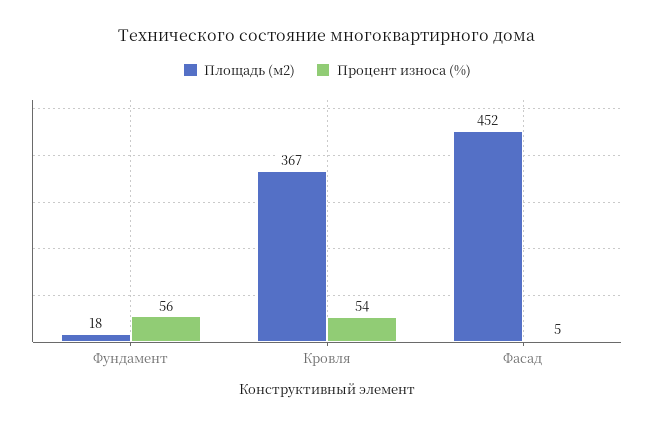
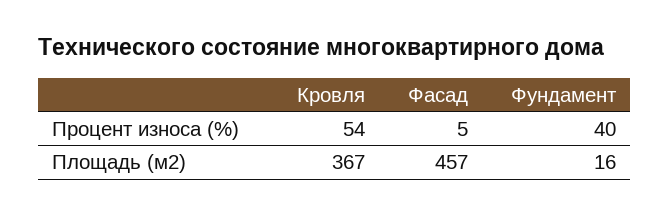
  {
    "Площадь (м2)": {
-     "Фундамент": 18,
+     "Фундамент": 16,
      "Кровля": 367,
-     "Фасад": 452
+     "Фасад": 457
    },
    "Процент износа (%)": {
-     "Фундамент": 56,
+     "Фундамент": 40,
      "Кровля": 54,
      "Фасад": 5
    }
  }

